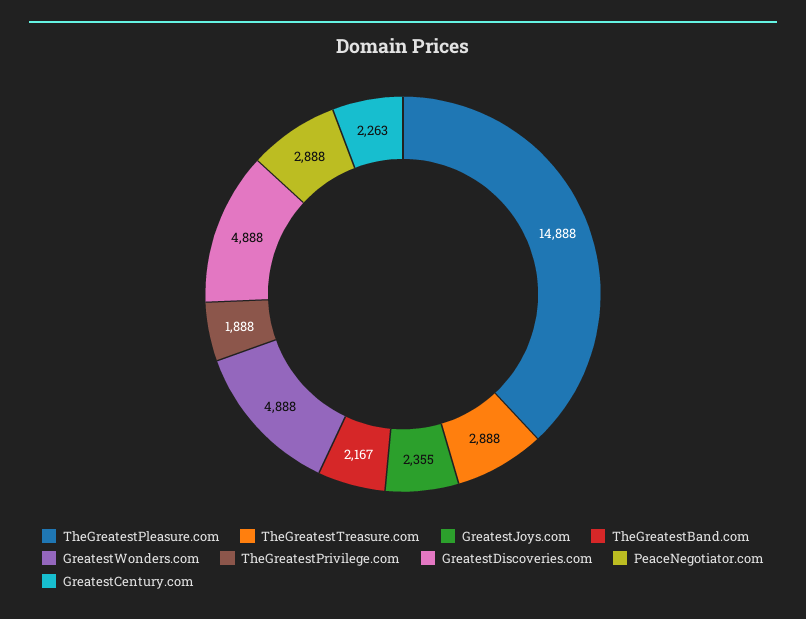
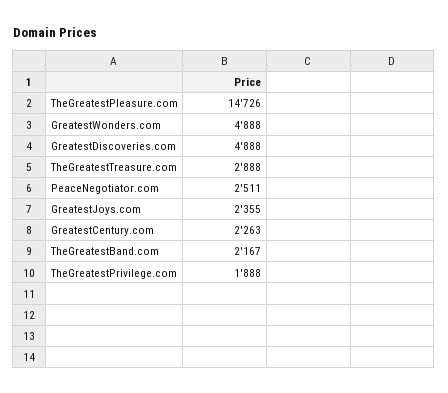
  {
-   "TheGreatestPleasure.com": 14888,
+   "TheGreatestPleasure.com": 14726,
    "TheGreatestTreasure.com": 2888,
    "GreatestJoys.com": 2355,
    "TheGreatestBand.com": 2167,
    "GreatestWonders.com": 4888,
    "TheGreatestPrivilege.com": 1888,
    "GreatestDiscoveries.com": 4888,
-   "PeaceNegotiator.com": 2888,
+   "PeaceNegotiator.com": 2511,
    "GreatestCentury.com": 2263
  }

